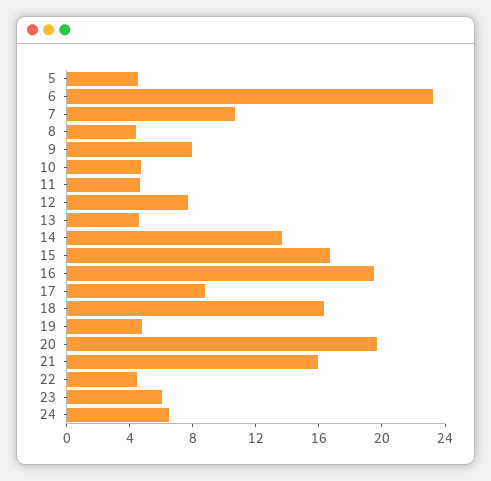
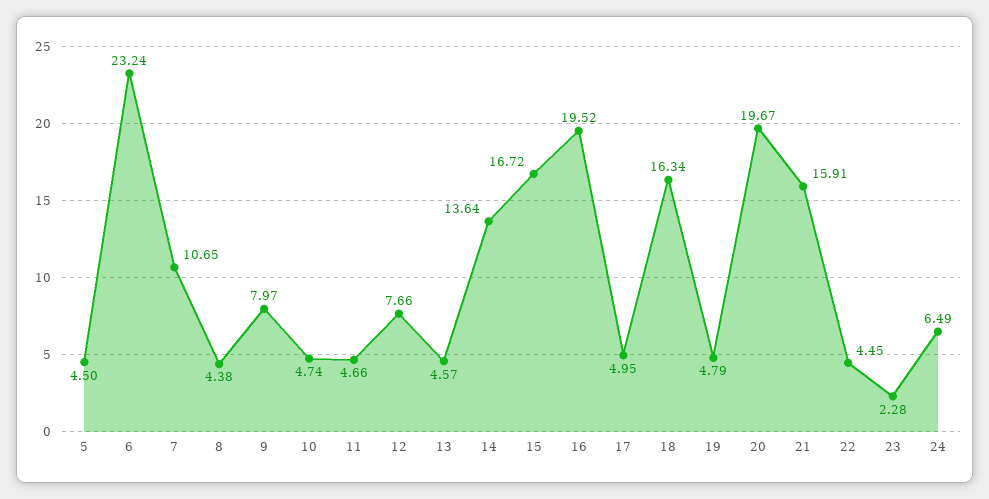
  {
    "5": 4.5,
    "6": 23.24,
    "7": 10.65,
    "8": 4.38,
    "9": 7.97,
    "10": 4.74,
    "11": 4.66,
    "12": 7.66,
    "13": 4.57,
    "14": 13.64,
    "15": 16.72,
    "16": 19.52,
-   "17": 9,
+   "17": 4.95,
    "18": 16.34,
    "19": 4.79,
    "20": 19.67,
    "21": 15.91,
    "22": 4.45,
-   "23": 6,
+   "23": 2.28,
    "24": 6.49
  }

